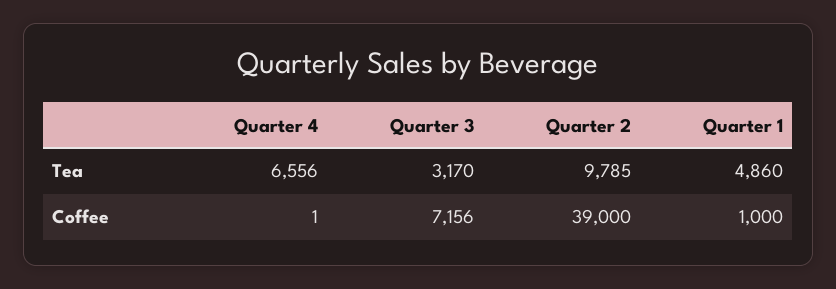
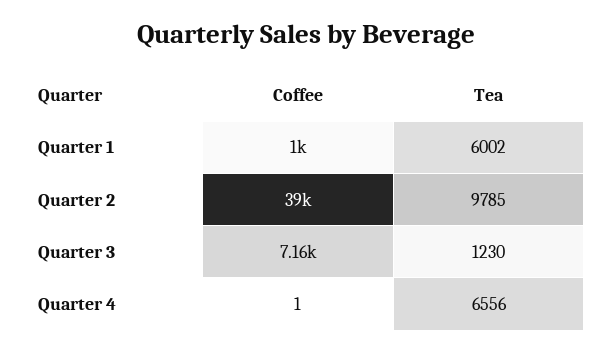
  {
    "Quarter 4": {
      "Tea": 6556,
      "Coffee": 1
    },
    "Quarter 3": {
-     "Tea": 3170,
+     "Tea": 1230,
      "Coffee": 7156
    },
    "Quarter 2": {
      "Tea": 9785,
      "Coffee": 39000
    },
    "Quarter 1": {
-     "Tea": 4860,
+     "Tea": 6002,
      "Coffee": 1000
    }
  }

